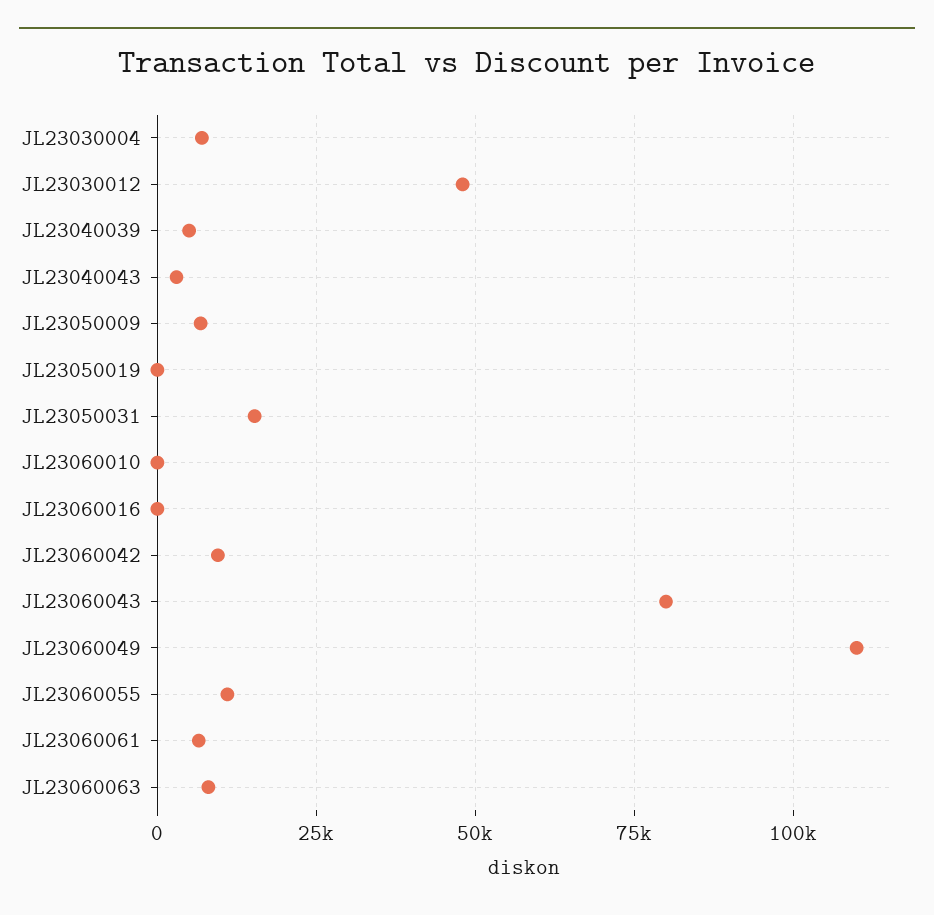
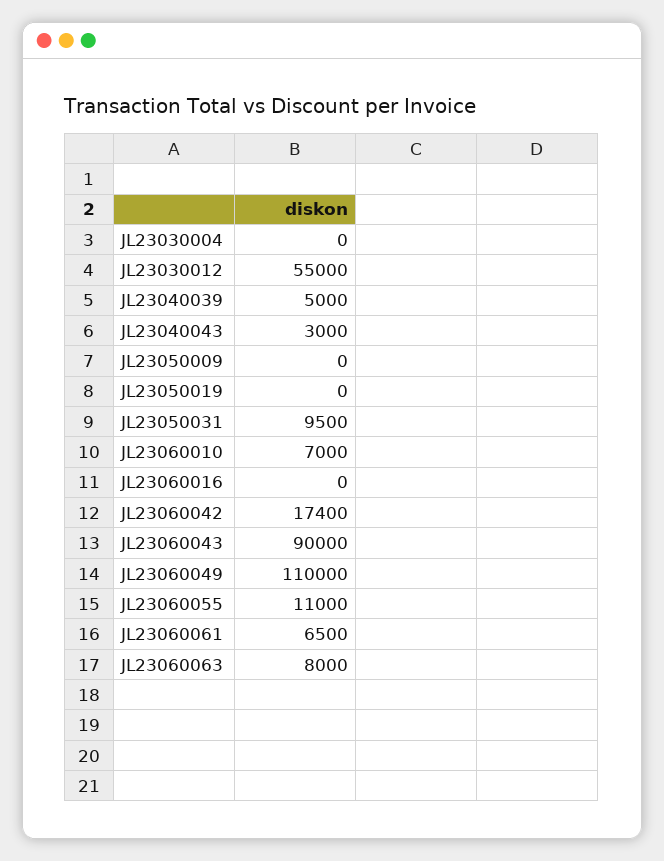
  {
-   "JL23030004": 7500,
+   "JL23030004": 0,
-   "JL23030012": 47500,
+   "JL23030012": 55000,
    "JL23040039": 5000,
    "JL23040043": 3000,
-   "JL23050009": 7500,
+   "JL23050009": 0,
    "JL23050019": 0,
-   "JL23050031": 15000,
+   "JL23050031": 9500,
-   "JL23060010": 0,
+   "JL23060010": 7000,
    "JL23060016": 0,
-   "JL23060042": 10000,
+   "JL23060042": 17400,
-   "JL23060043": 80000,
+   "JL23060043": 90000,
    "JL23060049": 110000,
    "JL23060055": 11000,
    "JL23060061": 6500,
    "JL23060063": 8000
  }

